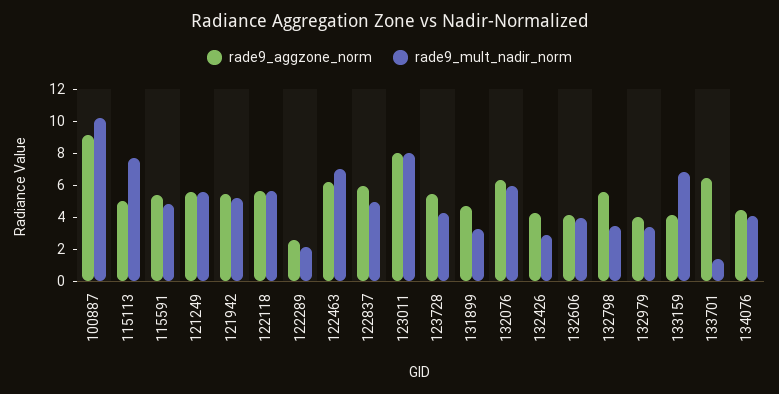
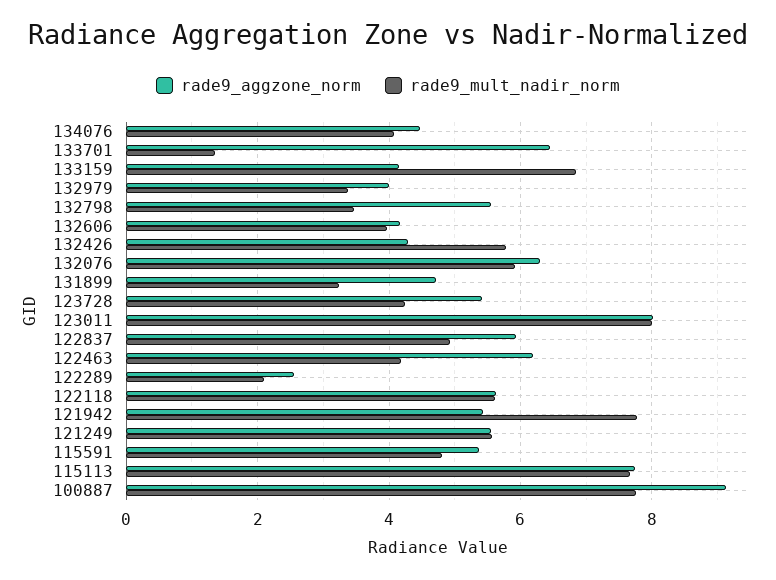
  {
    "rade9_aggzone_norm": {
      "100887": 9.2,
-     "115113": 5,
+     "115113": 7.8,
      "115591": 5.4,
      "121249": 5.6,
      "121942": 5.4,
      "122118": 5.6,
      "122289": 2.6,
      "122463": 6.2,
      "122837": 6,
      "123011": 8,
      "123728": 5.4,
      "131899": 4.8,
      "132076": 6.2,
      "132426": 4.2,
      "132606": 4.2,
      "132798": 5.6,
      "132979": 4,
      "133159": 4.2,
      "133701": 6.4,
      "134076": 4.4
    },
    "rade9_mult_nadir_norm": {
-     "100887": 10,
+     "100887": 7.8,
      "115113": 7.6,
      "115591": 4.8,
      "121249": 5.6,
-     "121942": 5,
+     "121942": 7.8,
      "122118": 5.6,
      "122289": 2.2,
-     "122463": 7,
+     "122463": 4.2,
      "122837": 5,
      "123011": 8,
      "123728": 4.2,
      "131899": 3.2,
      "132076": 6,
-     "132426": 3,
+     "132426": 5.8,
      "132606": 4,
      "132798": 3.4,
      "132979": 3.4,
      "133159": 6.8,
      "133701": 1.4,
      "134076": 4
    }
  }

